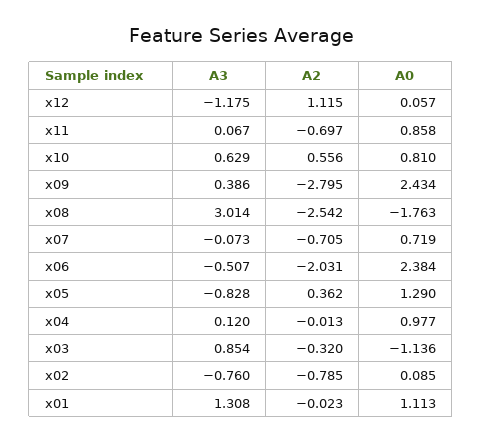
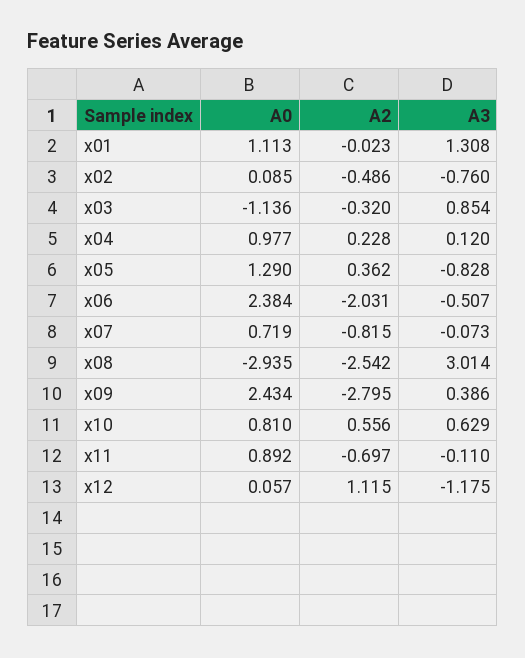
  {
    "A3": {
      "x12": -1.175,
-     "x11": 0.067,
+     "x11": -0.11,
      "x10": 0.629,
      "x09": 0.386,
      "x08": 3.014,
      "x07": -0.073,
      "x06": -0.507,
      "x05": -0.828,
      "x04": 0.12,
      "x03": 0.854,
      "x02": -0.76,
      "x01": 1.308
    },
    "A2": {
      "x12": 1.115,
      "x11": -0.697,
      "x10": 0.556,
      "x09": -2.795,
      "x08": -2.542,
-     "x07": -0.705,
+     "x07": -0.815,
      "x06": -2.031,
      "x05": 0.362,
-     "x04": -0.013,
+     "x04": 0.228,
      "x03": -0.32,
-     "x02": -0.785,
+     "x02": -0.486,
      "x01": -0.023
    },
    "A0": {
      "x12": 0.057,
-     "x11": 0.858,
+     "x11": 0.892,
      "x10": 0.81,
      "x09": 2.434,
-     "x08": -1.763,
+     "x08": -2.935,
      "x07": 0.719,
      "x06": 2.384,
      "x05": 1.29,
      "x04": 0.977,
      "x03": -1.136,
      "x02": 0.085,
      "x01": 1.113
    }
  }

